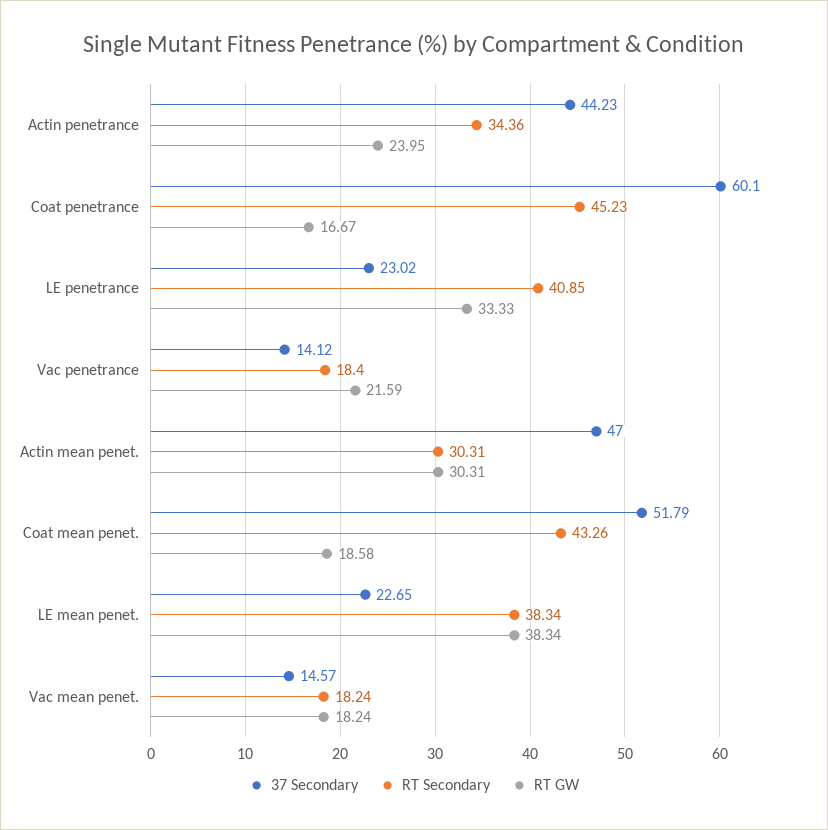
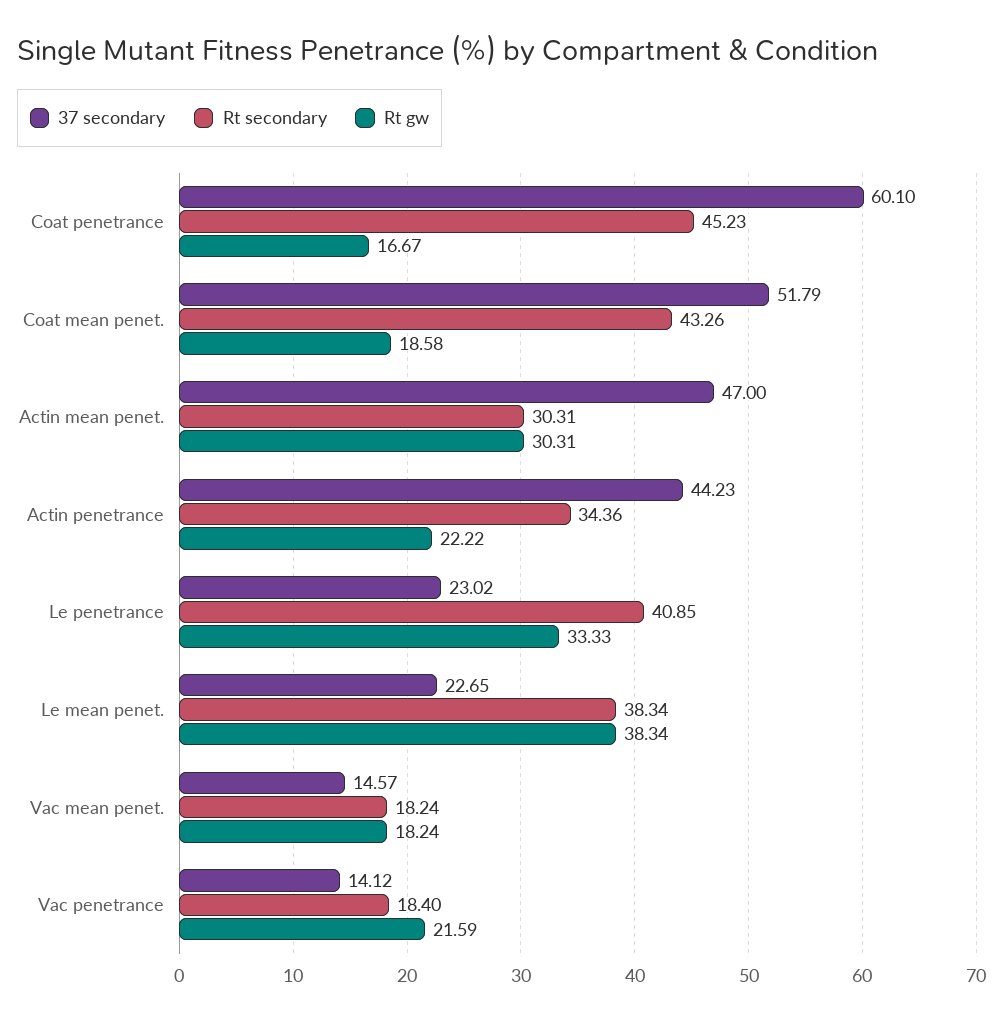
  {
    "37 Secondary": {
      "Actin penetrance": 44.23,
      "Coat penetrance": 60.1,
      "LE penetrance": 23.02,
      "Vac penetrance": 14.12,
      "Actin mean penet.": 47,
      "Coat mean penet.": 51.79,
      "LE mean penet.": 22.65,
      "Vac mean penet.": 14.57
    },
    "RT Secondary": {
      "Actin penetrance": 34.36,
      "Coat penetrance": 45.23,
      "LE penetrance": 40.85,
      "Vac penetrance": 18.4,
      "Actin mean penet.": 30.31,
      "Coat mean penet.": 43.26,
      "LE mean penet.": 38.34,
      "Vac mean penet.": 18.24
    },
    "RT GW": {
-     "Actin penetrance": 23.95,
+     "Actin penetrance": 22.22,
      "Coat penetrance": 16.67,
      "LE penetrance": 33.33,
      "Vac penetrance": 21.59,
      "Actin mean penet.": 30.31,
      "Coat mean penet.": 18.58,
      "LE mean penet.": 38.34,
      "Vac mean penet.": 18.24
    }
  }

